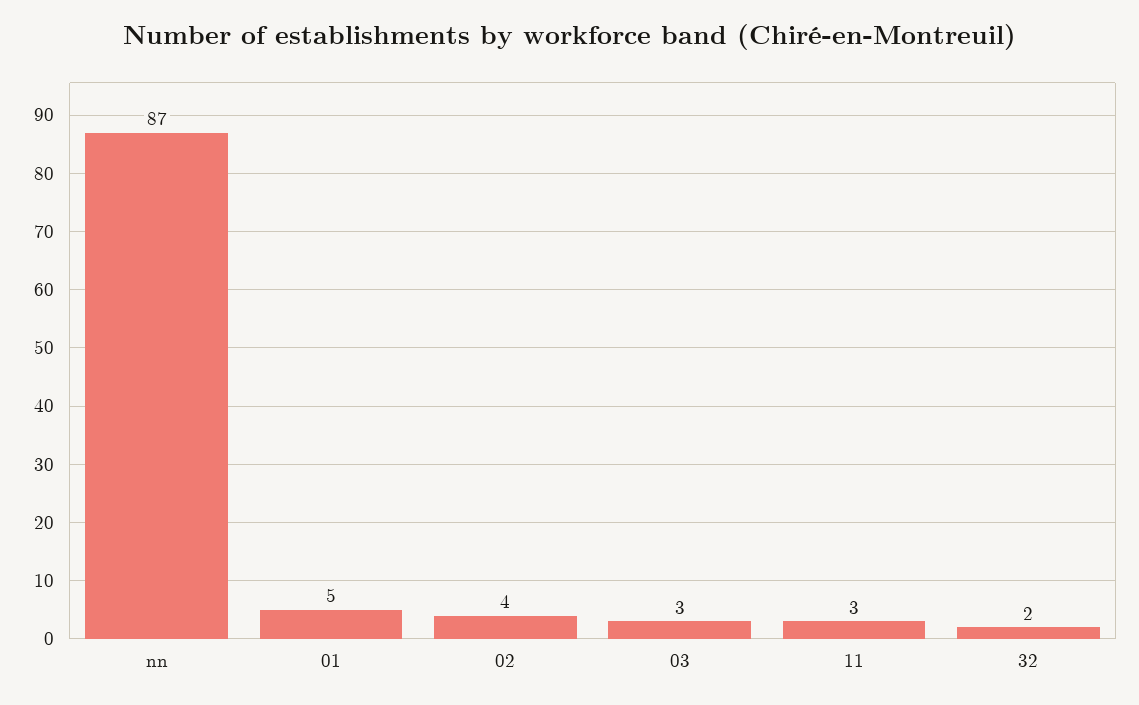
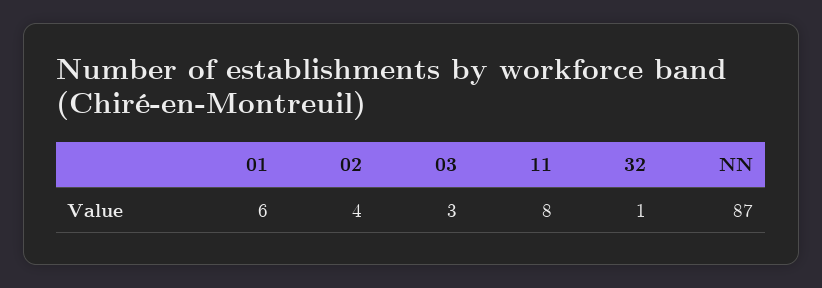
  {
    "nn": 87,
-   "01": 5,
+   "01": 6,
    "02": 4,
    "03": 3,
-   "11": 3,
+   "11": 8,
-   "32": 2
+   "32": 1
  }

